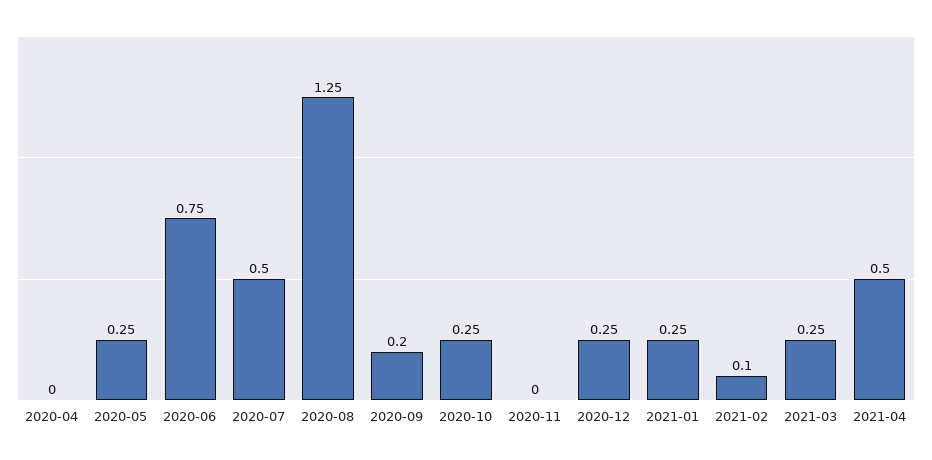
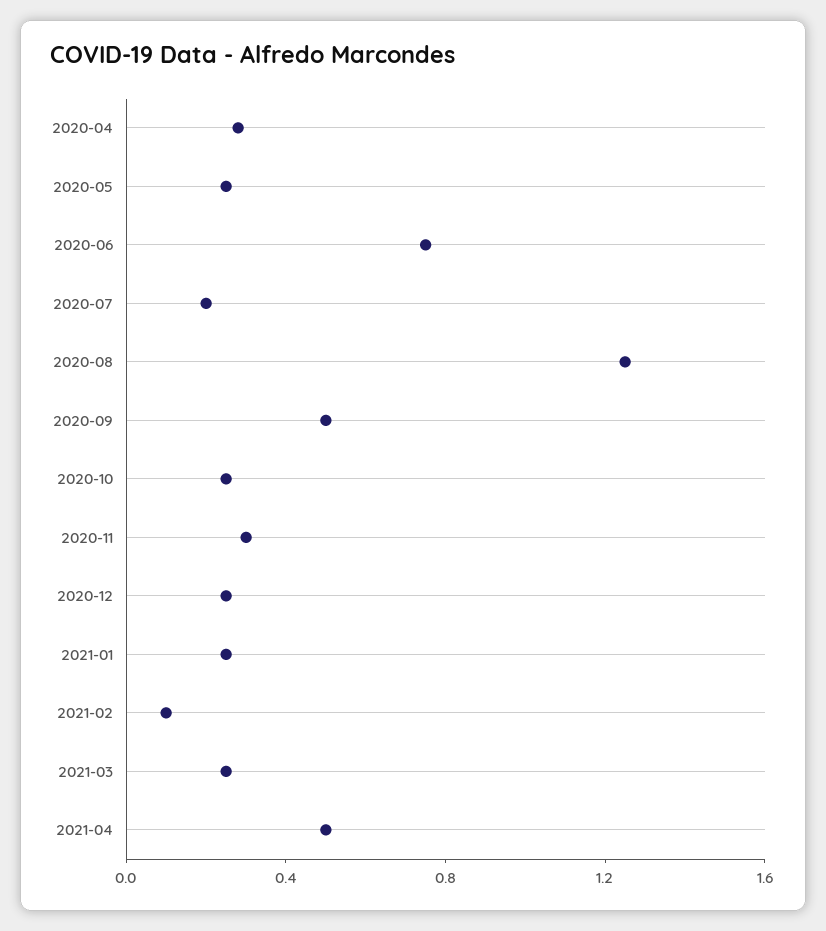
  {
-   "2020-04": 0,
+   "2020-04": 0.3,
    "2020-05": 0.25,
    "2020-06": 0.75,
-   "2020-07": 0.5,
+   "2020-07": 0.2,
    "2020-08": 1.25,
-   "2020-09": 0.2,
+   "2020-09": 0.5,
    "2020-10": 0.25,
-   "2020-11": 0,
+   "2020-11": 0.3,
    "2020-12": 0.25,
    "2021-01": 0.25,
    "2021-02": 0.1,
    "2021-03": 0.25,
    "2021-04": 0.5
  }

